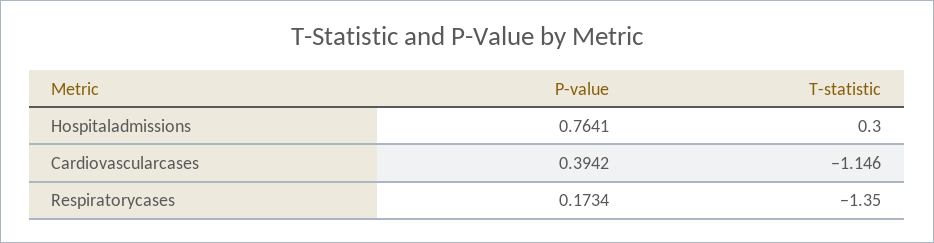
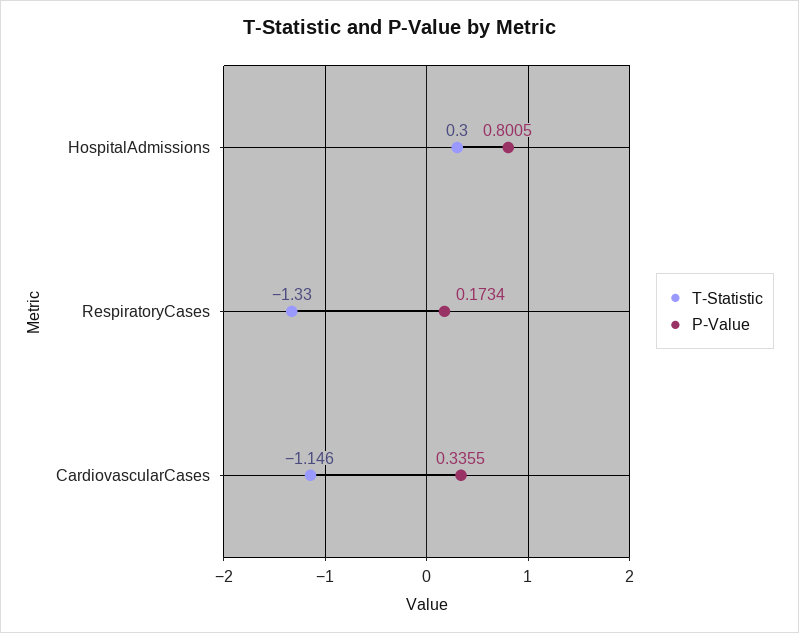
  {
    "P-value": {
-     "Hospitaladmissions": 0.7641,
+     "Hospitaladmissions": 0.8005,
-     "Cardiovascularcases": 0.3942,
+     "Cardiovascularcases": 0.3355,
      "Respiratorycases": 0.1734
    },
    "T-statistic": {
      "Hospitaladmissions": 0.3,
      "Cardiovascularcases": -1.146,
-     "Respiratorycases": -1.35
+     "Respiratorycases": -1.33
    }
  }

